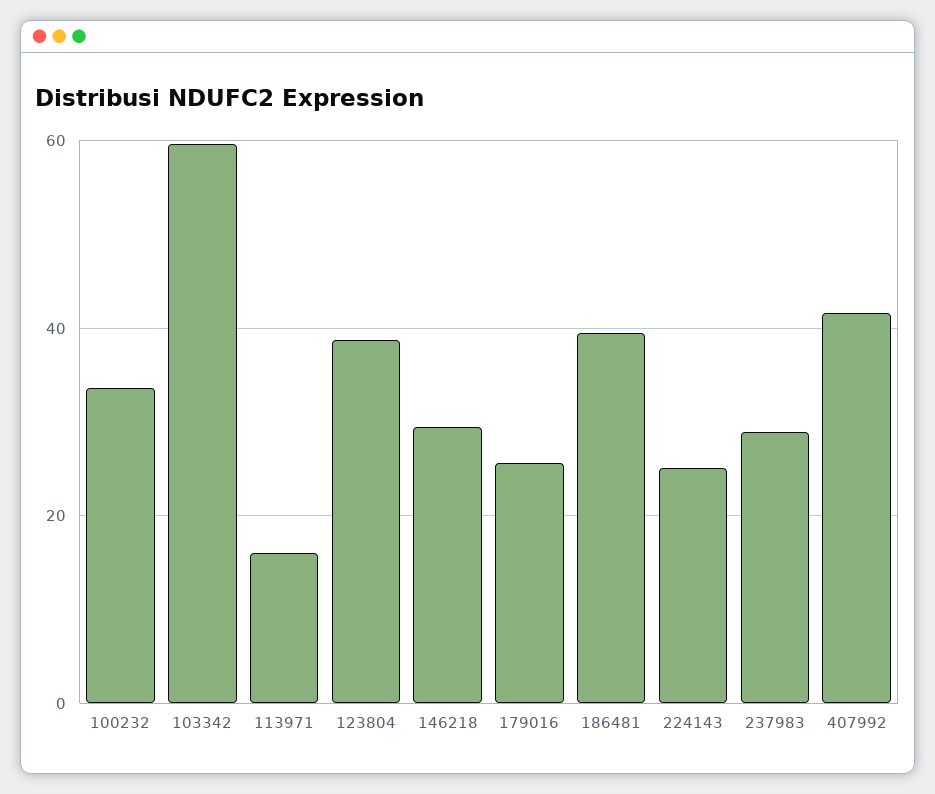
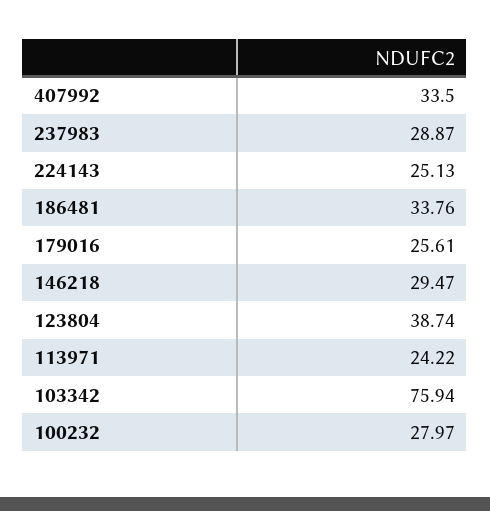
  {
-   "100232": 34,
+   "100232": 27.97,
-   "103342": 60,
+   "103342": 75.94,
-   "113971": 16,
+   "113971": 24.22,
    "123804": 38.74,
    "146218": 29.47,
    "179016": 25.61,
-   "186481": 40,
+   "186481": 33.76,
    "224143": 25.13,
    "237983": 28.87,
-   "407992": 42
+   "407992": 33.5
  }

